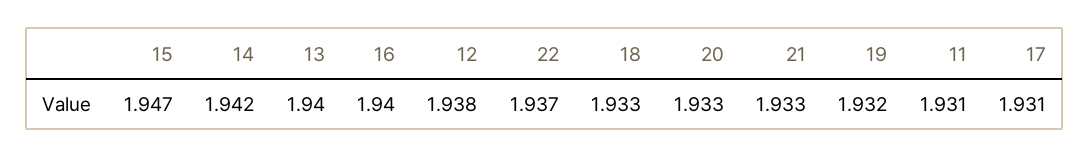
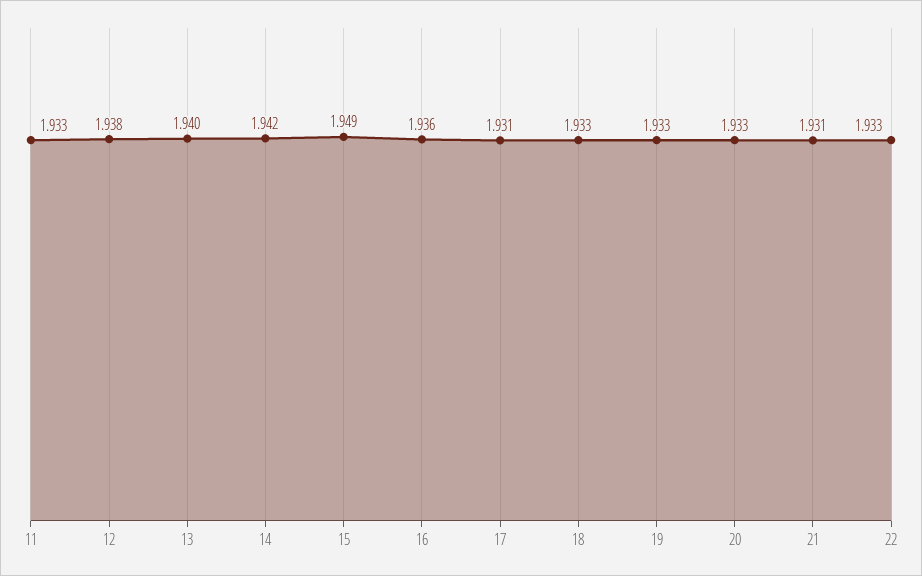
  {
-   "15": 1.947,
+   "15": 1.949,
    "14": 1.942,
    "13": 1.94,
-   "16": 1.94,
+   "16": 1.936,
    "12": 1.938,
-   "22": 1.937,
+   "22": 1.933,
    "18": 1.933,
    "20": 1.933,
-   "21": 1.933,
+   "21": 1.931,
-   "19": 1.932,
+   "19": 1.933,
-   "11": 1.931,
+   "11": 1.933,
    "17": 1.931
  }

